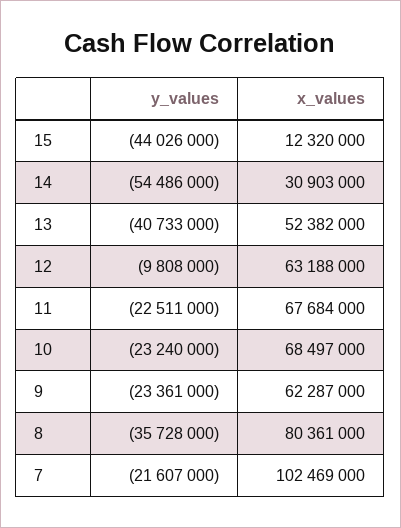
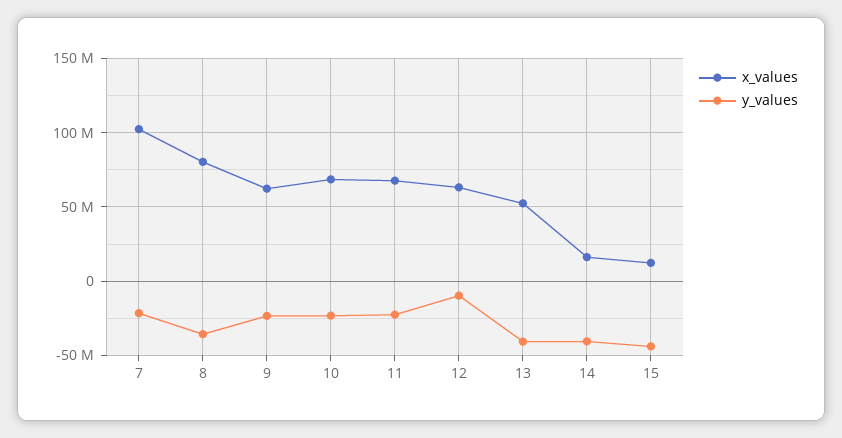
  {
    "y_values": {
      "15": -44026000,
-     "14": -54486000,
+     "14": -40000000,
      "13": -40733000,
      "12": -9808000,
      "11": -22511000,
      "10": -23240000,
      "9": -23361000,
      "8": -35728000,
      "7": -21607000
    },
    "x_values": {
      "15": 12320000,
-     "14": 30903000,
+     "14": 15000000,
      "13": 52382000,
      "12": 63188000,
      "11": 67684000,
      "10": 68497000,
      "9": 62287000,
      "8": 80361000,
      "7": 102469000
    }
  }

